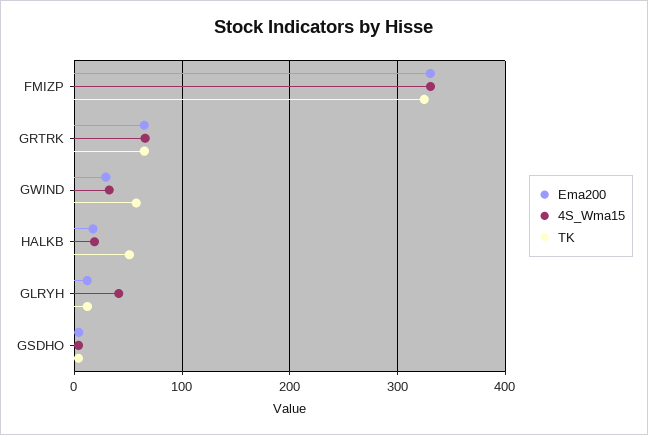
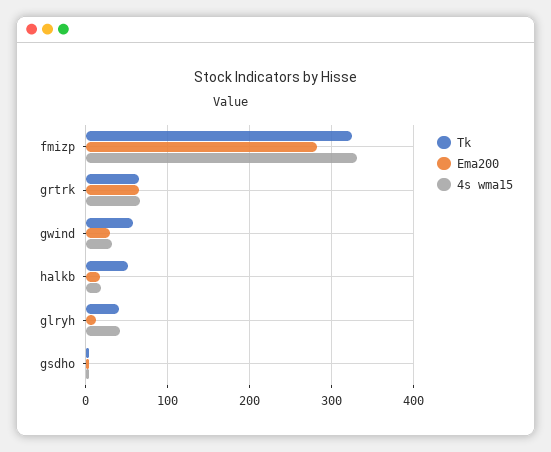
  {
    "Ema200": {
-     "FMIZP": 330,
+     "FMIZP": 280,
      "GRTRK": 60,
      "GWIND": 30,
      "HALKB": 20,
      "GLRYH": 10,
      "GSDHO": 0
    },
    "4S_Wma15": {
      "FMIZP": 330,
      "GRTRK": 70,
      "GWIND": 30,
      "HALKB": 20,
      "GLRYH": 40,
      "GSDHO": 0
    },
    "TK": {
      "FMIZP": 320,
      "GRTRK": 70,
      "GWIND": 60,
      "HALKB": 50,
-     "GLRYH": 10,
+     "GLRYH": 40,
      "GSDHO": 0
    }
  }

